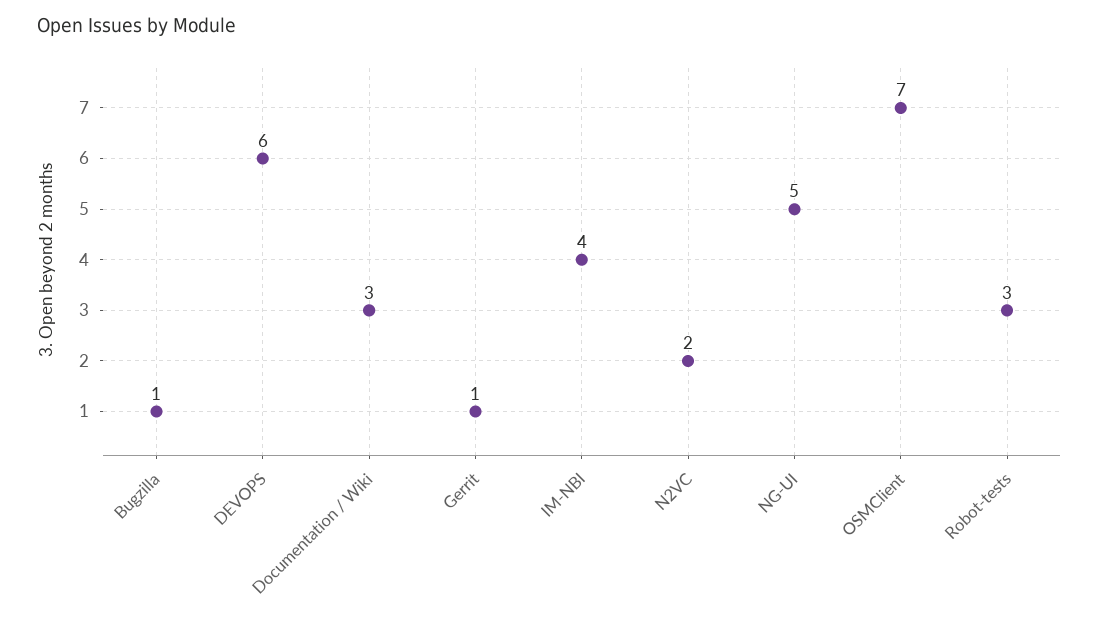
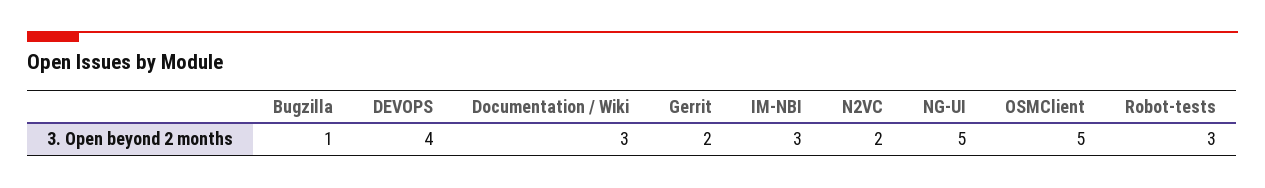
  {
    "Bugzilla": 1,
-   "DEVOPS": 6,
+   "DEVOPS": 4,
    "Documentation / Wiki": 3,
-   "Gerrit": 1,
+   "Gerrit": 2,
-   "IM-NBI": 4,
+   "IM-NBI": 3,
    "N2VC": 2,
    "NG-UI": 5,
-   "OSMClient": 7,
+   "OSMClient": 5,
    "Robot-tests": 3
  }

